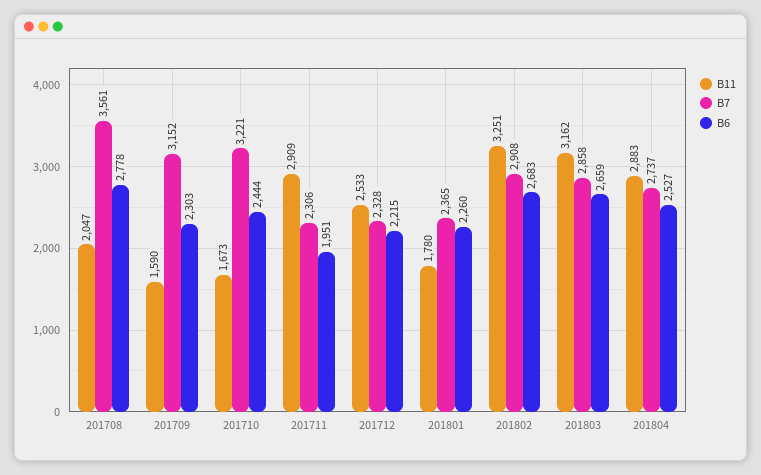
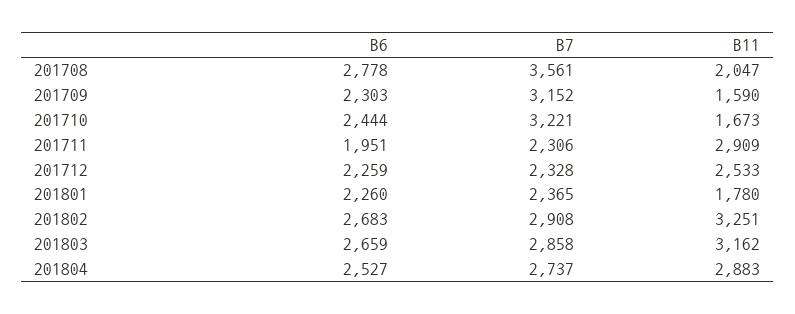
  {
    "B11": {
      "201708": 2047,
      "201709": 1590,
      "201710": 1673,
      "201711": 2909,
      "201712": 2533,
      "201801": 1780,
      "201802": 3251,
      "201803": 3162,
      "201804": 2883
    },
    "B7": {
      "201708": 3561,
      "201709": 3152,
      "201710": 3221,
      "201711": 2306,
      "201712": 2328,
      "201801": 2365,
      "201802": 2908,
      "201803": 2858,
      "201804": 2737
    },
    "B6": {
      "201708": 2778,
      "201709": 2303,
      "201710": 2444,
      "201711": 1951,
-     "201712": 2215,
+     "201712": 2259,
      "201801": 2260,
      "201802": 2683,
      "201803": 2659,
      "201804": 2527
    }
  }

